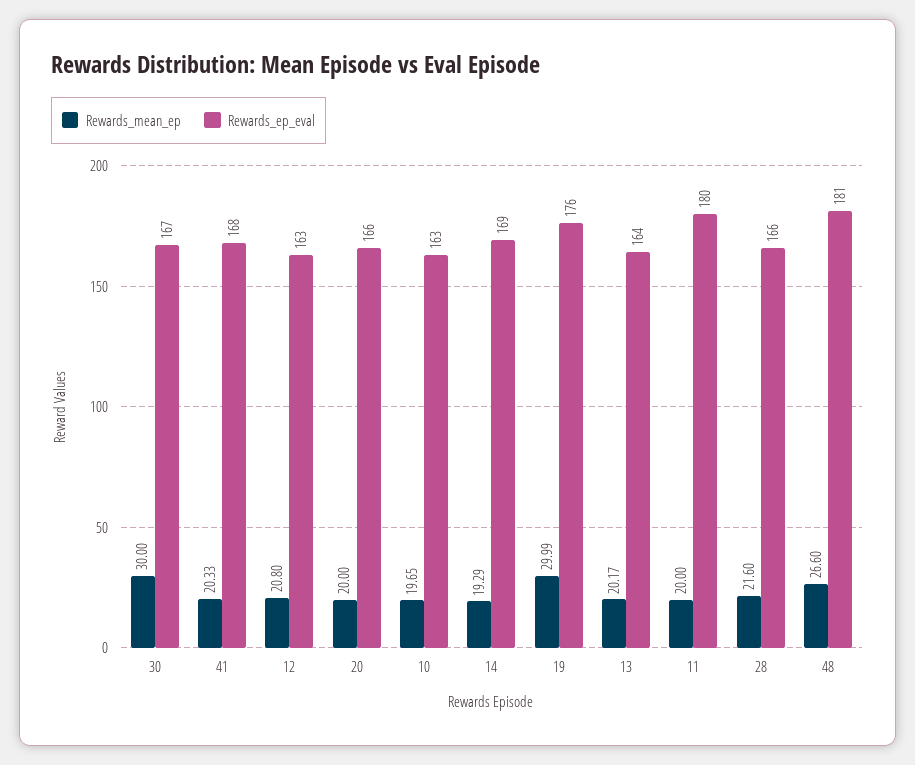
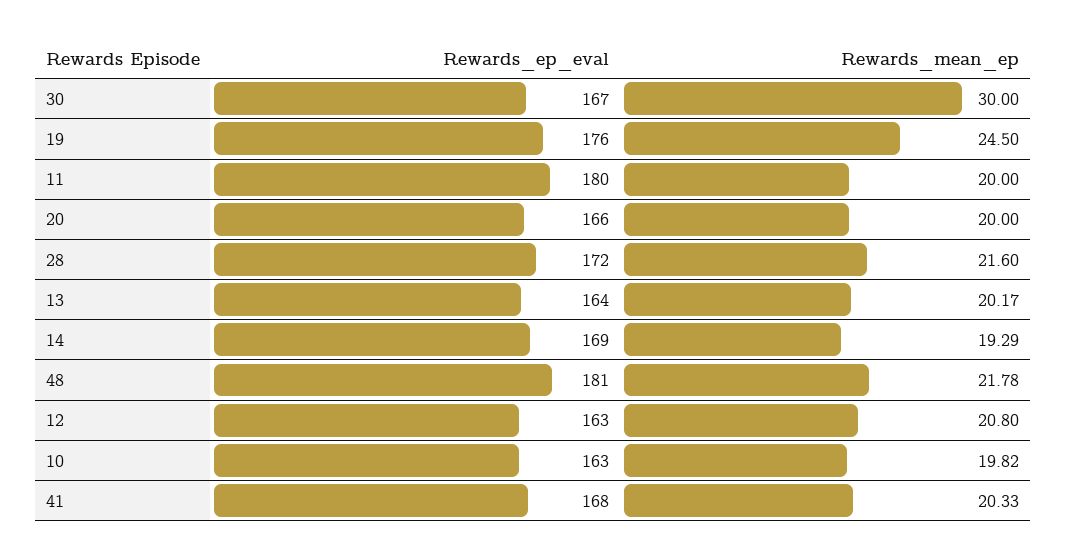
  {
    "Rewards_mean_ep": {
      "30": 30,
      "41": 20.33,
      "12": 20.8,
      "20": 20,
-     "10": 19.65,
+     "10": 19.82,
      "14": 19.29,
-     "19": 29.99,
+     "19": 24.5,
      "13": 20.17,
      "11": 20,
      "28": 21.6,
-     "48": 26.6
+     "48": 21.78
    },
    "Rewards_ep_eval": {
      "30": 167,
      "41": 168,
      "12": 163,
      "20": 166,
      "10": 163,
      "14": 169,
      "19": 176,
      "13": 164,
      "11": 180,
-     "28": 166,
+     "28": 172,
      "48": 181
    }
  }

